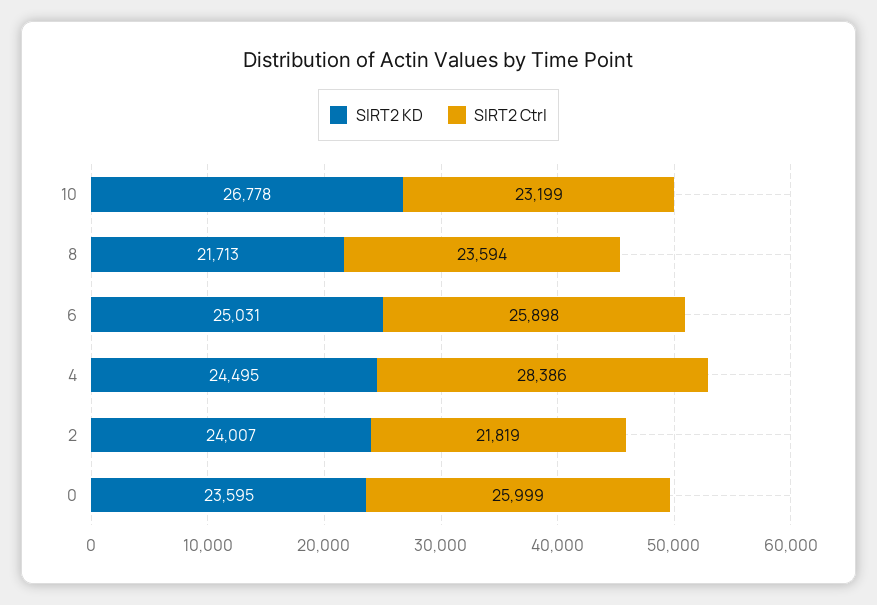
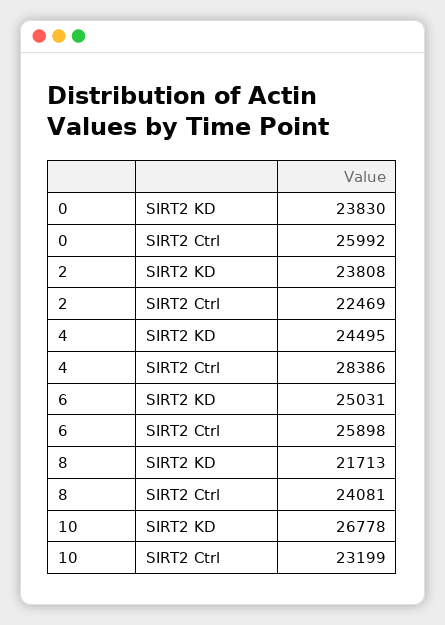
  {
    "SIRT2 KD": {
      "10": 26778,
      "8": 21713,
      "6": 25031,
      "4": 24495,
-     "2": 24007,
+     "2": 23808,
-     "0": 23595
+     "0": 23830
    },
    "SIRT2 Ctrl": {
      "10": 23199,
-     "8": 23594,
+     "8": 24081,
      "6": 25898,
      "4": 28386,
-     "2": 21819,
+     "2": 22469,
-     "0": 25999
+     "0": 25992
    }
  }

